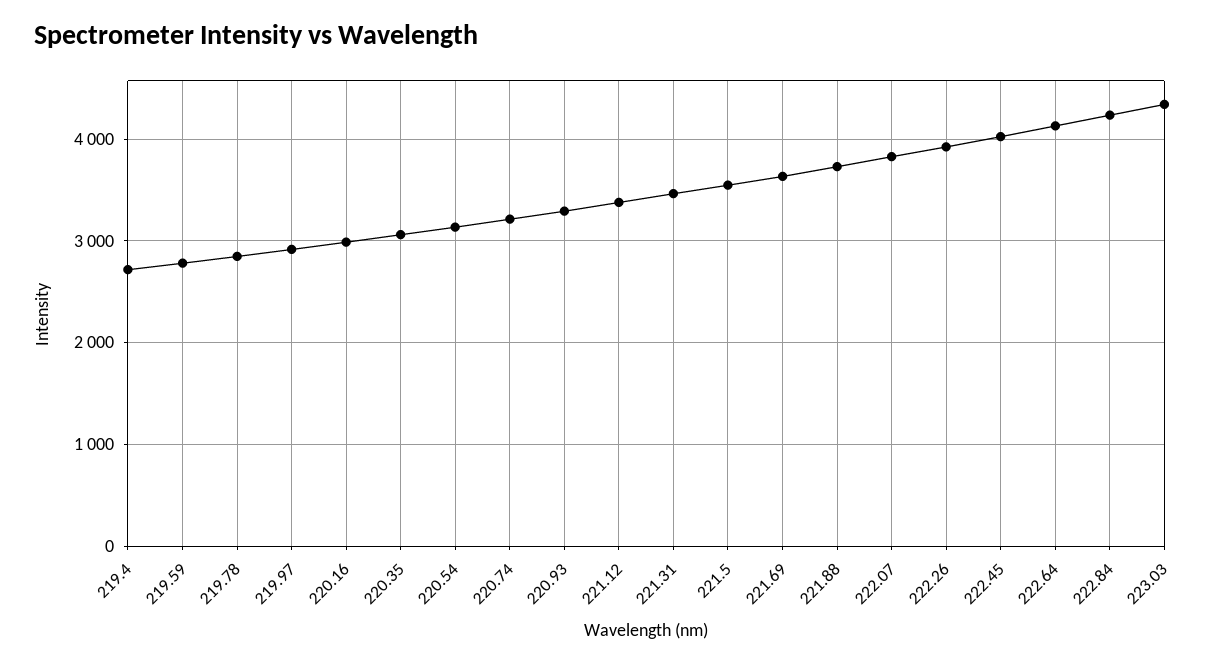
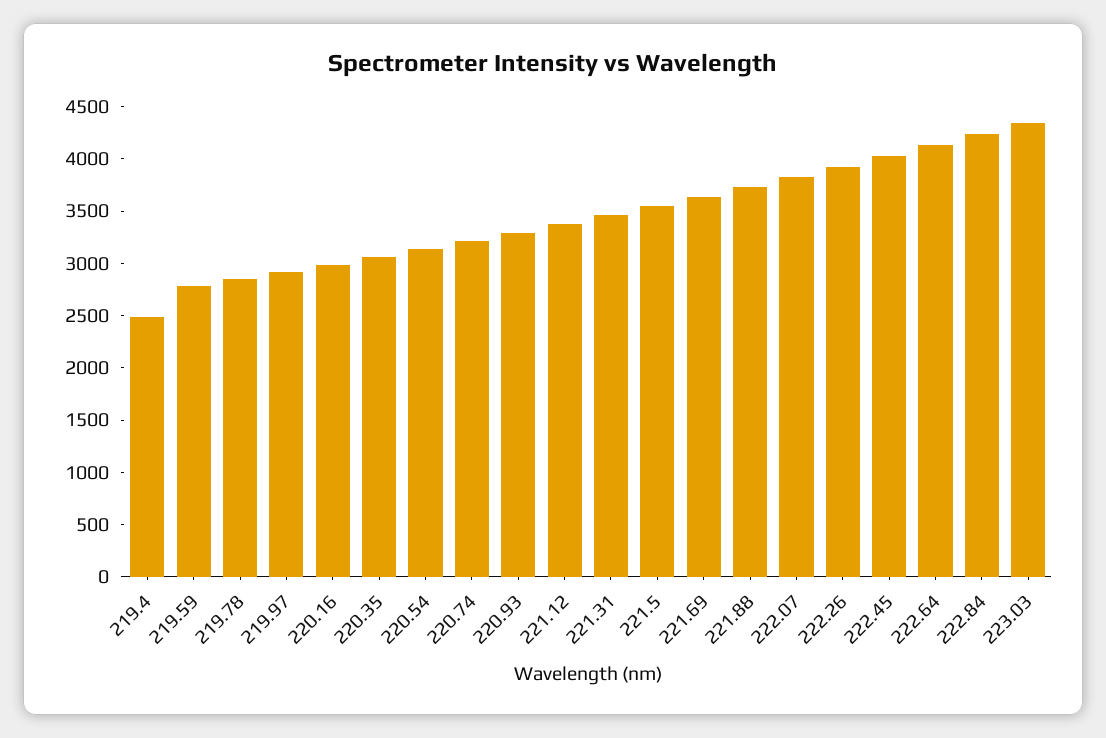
  {
-   "219.4": 2700,
+   "219.4": 2500,
    "219.59": 2800,
    "219.78": 2800,
    "219.97": 2900,
    "220.16": 3000,
    "220.35": 3100,
    "220.54": 3100,
    "220.74": 3200,
    "220.93": 3300,
    "221.12": 3400,
    "221.31": 3500,
    "221.5": 3500,
    "221.69": 3600,
    "221.88": 3700,
    "222.07": 3800,
    "222.26": 3900,
    "222.45": 4000,
    "222.64": 4100,
    "222.84": 4200,
    "223.03": 4300
  }

